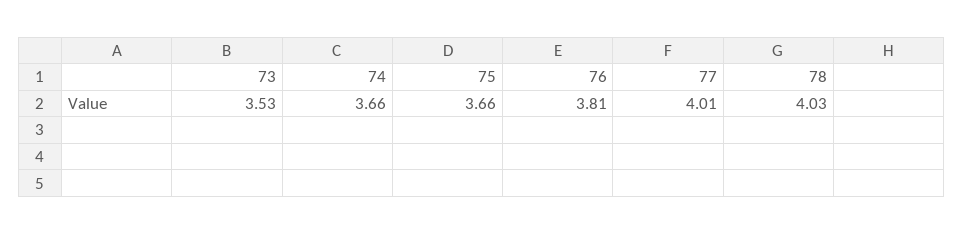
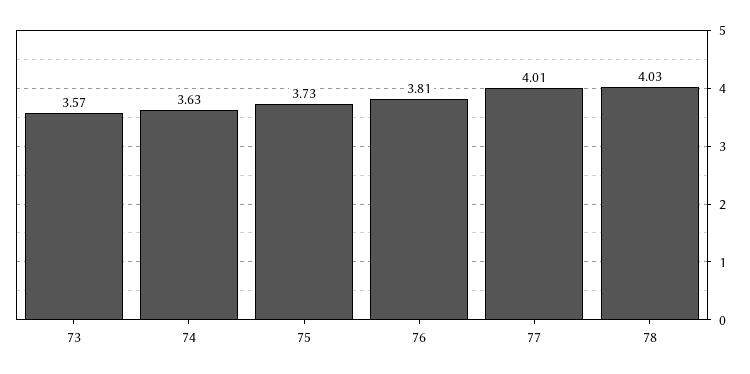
  {
-   "73": 3.53,
+   "73": 3.57,
-   "74": 3.66,
+   "74": 3.63,
-   "75": 3.66,
+   "75": 3.73,
    "76": 3.81,
    "77": 4.01,
    "78": 4.03
  }

